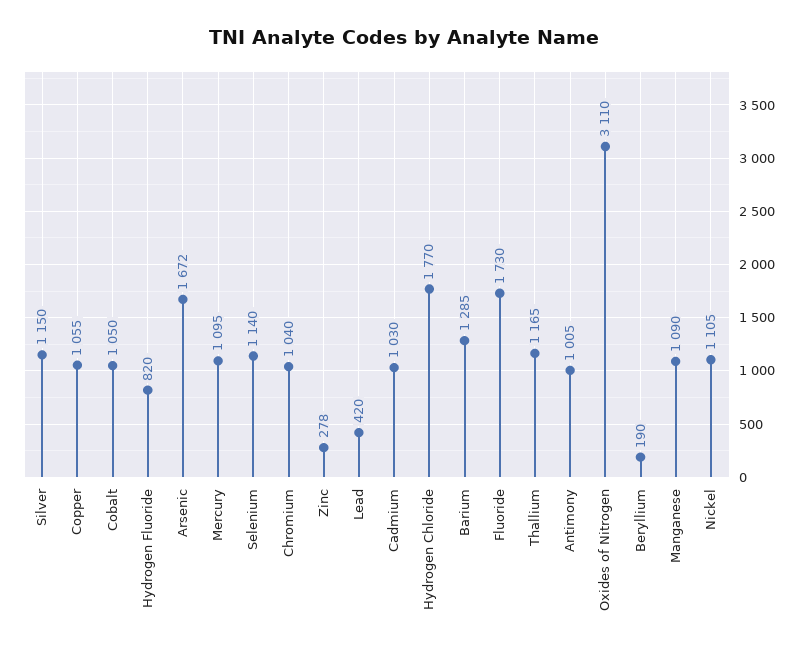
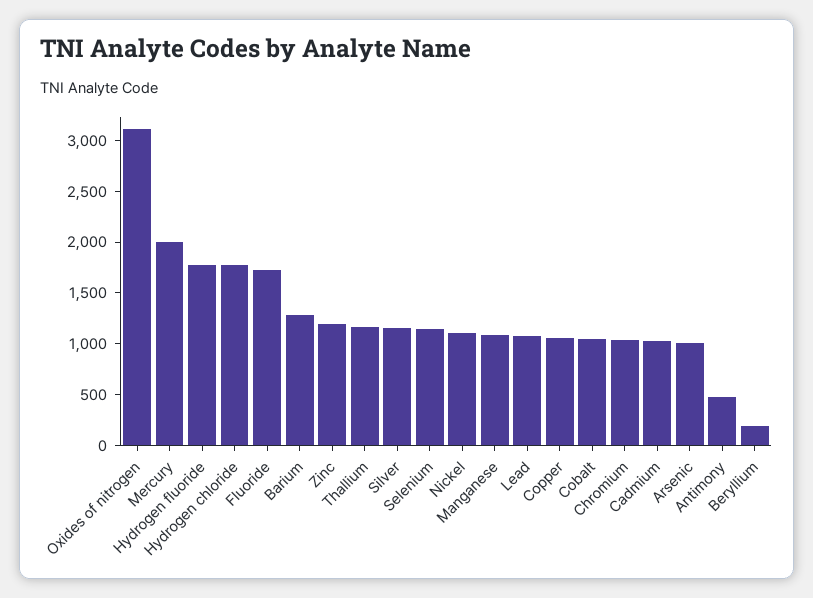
  {
    "Silver": 1150,
    "Copper": 1055,
    "Cobalt": 1050,
-   "Hydrogen Fluoride": 820,
+   "Hydrogen Fluoride": 1800,
-   "Arsenic": 1672,
+   "Arsenic": 1000,
-   "Mercury": 1095,
+   "Mercury": 2000,
    "Selenium": 1140,
    "Chromium": 1040,
-   "Zinc": 278,
+   "Zinc": 1200,
-   "Lead": 420,
+   "Lead": 1100,
    "Cadmium": 1030,
    "Hydrogen Chloride": 1770,
    "Barium": 1285,
    "Fluoride": 1730,
    "Thallium": 1165,
-   "Antimony": 1005,
+   "Antimony": 500,
    "Oxides of Nitrogen": 3110,
    "Beryllium": 190,
    "Manganese": 1090,
    "Nickel": 1105
  }

